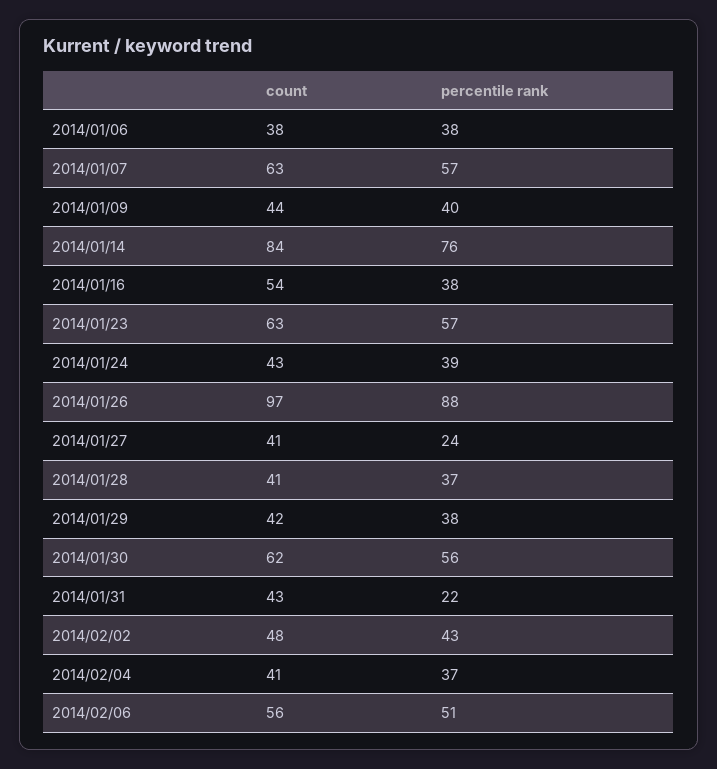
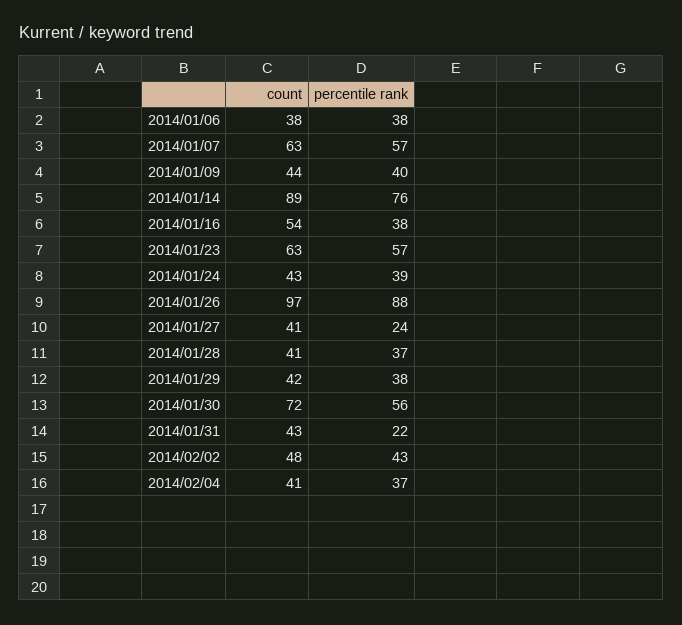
  {
    "count": {
      "2014/01/06": 38,
      "2014/01/07": 63,
      "2014/01/09": 44,
-     "2014/01/14": 84,
+     "2014/01/14": 89,
      "2014/01/16": 54,
      "2014/01/23": 63,
      "2014/01/24": 43,
      "2014/01/26": 97,
      "2014/01/27": 41,
      "2014/01/28": 41,
      "2014/01/29": 42,
-     "2014/01/30": 62,
+     "2014/01/30": 72,
      "2014/01/31": 43,
      "2014/02/02": 48,
-     "2014/02/04": 41,
+     "2014/02/04": 41
-     "2014/02/06": 56
    },
    "percentile rank": {
      "2014/01/06": 38,
      "2014/01/07": 57,
      "2014/01/09": 40,
      "2014/01/14": 76,
      "2014/01/16": 38,
      "2014/01/23": 57,
      "2014/01/24": 39,
      "2014/01/26": 88,
      "2014/01/27": 24,
      "2014/01/28": 37,
      "2014/01/29": 38,
      "2014/01/30": 56,
      "2014/01/31": 22,
      "2014/02/02": 43,
-     "2014/02/04": 37,
+     "2014/02/04": 37
-     "2014/02/06": 51
    }
  }

